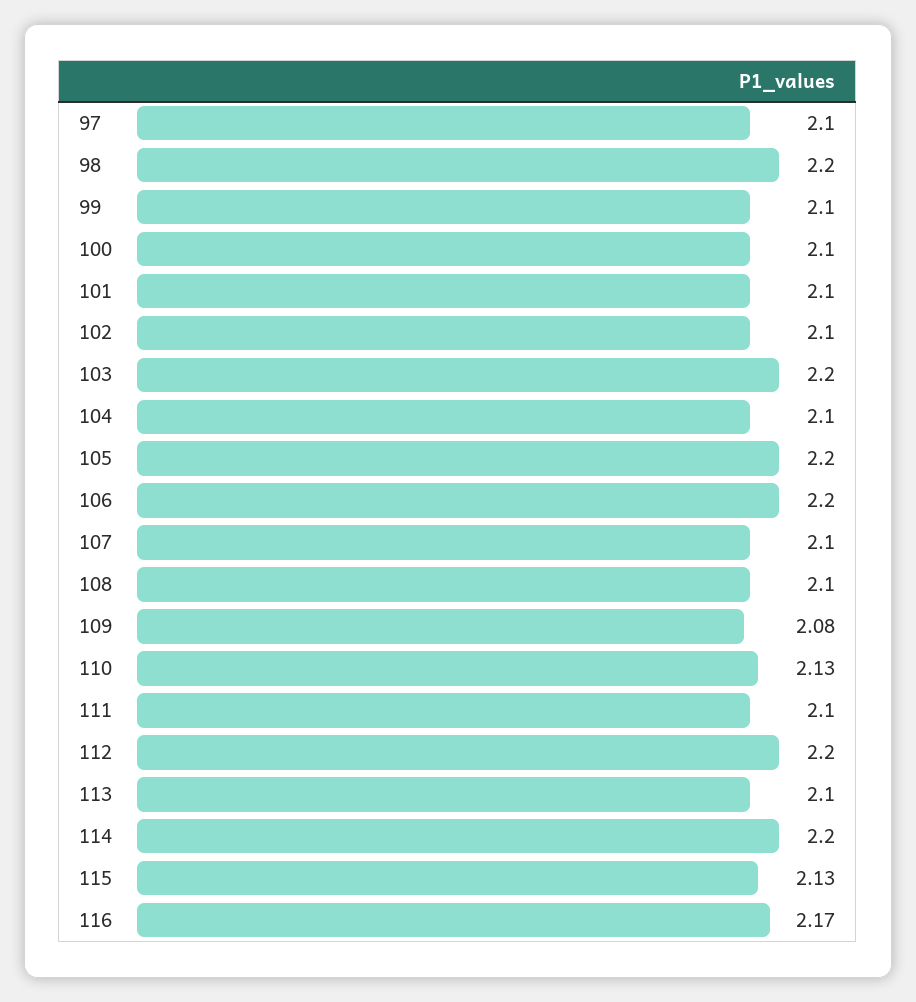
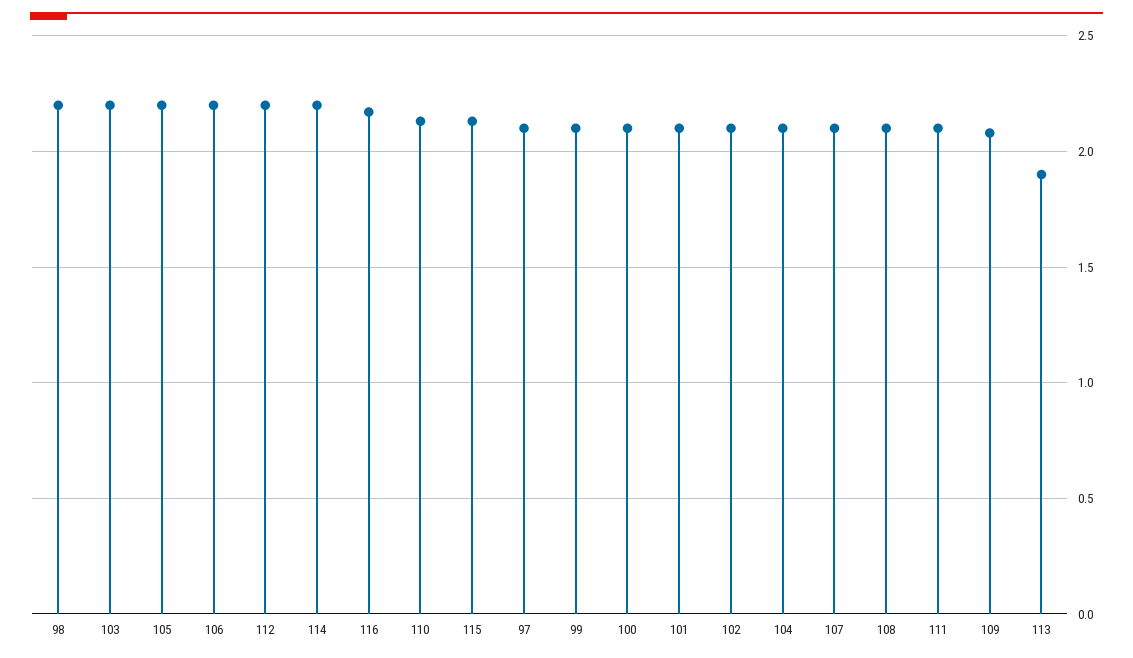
  {
    "97": 2.1,
    "98": 2.2,
    "99": 2.1,
    "100": 2.1,
    "101": 2.1,
    "102": 2.1,
    "103": 2.2,
    "104": 2.1,
    "105": 2.2,
    "106": 2.2,
    "107": 2.1,
    "108": 2.1,
    "109": 2.08,
    "110": 2.13,
    "111": 2.1,
    "112": 2.2,
-   "113": 2.1,
+   "113": 1.9,
    "114": 2.2,
    "115": 2.13,
    "116": 2.17
  }

